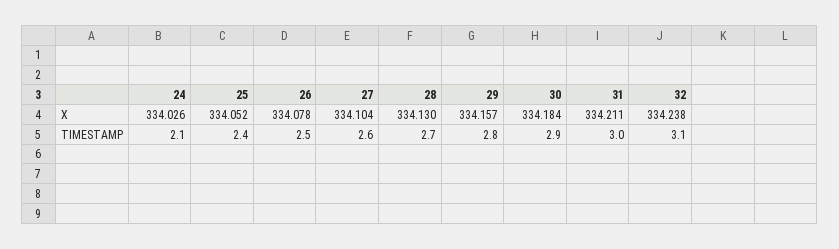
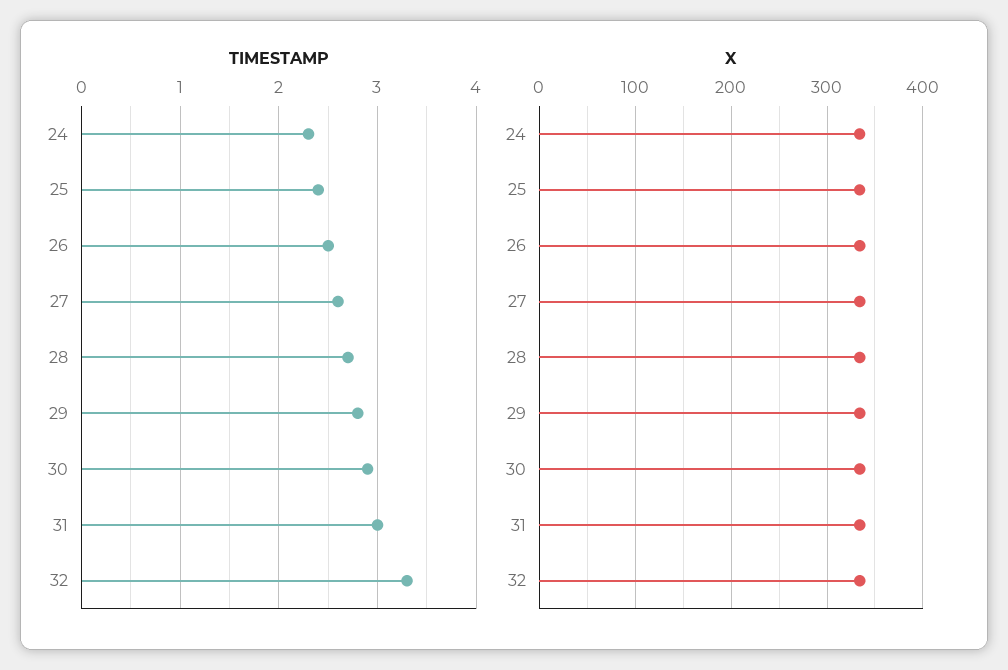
  {
    "X": {
      "24": 334.026,
      "25": 334.052,
      "26": 334.078,
      "27": 334.104,
      "28": 334.13,
      "29": 334.157,
      "30": 334.184,
      "31": 334.211,
      "32": 334.238
    },
    "TIMESTAMP": {
-     "24": 2.1,
+     "24": 2.3,
      "25": 2.4,
      "26": 2.5,
      "27": 2.6,
      "28": 2.7,
      "29": 2.8,
      "30": 2.9,
      "31": 3,
-     "32": 3.1
+     "32": 3.3
    }
  }

